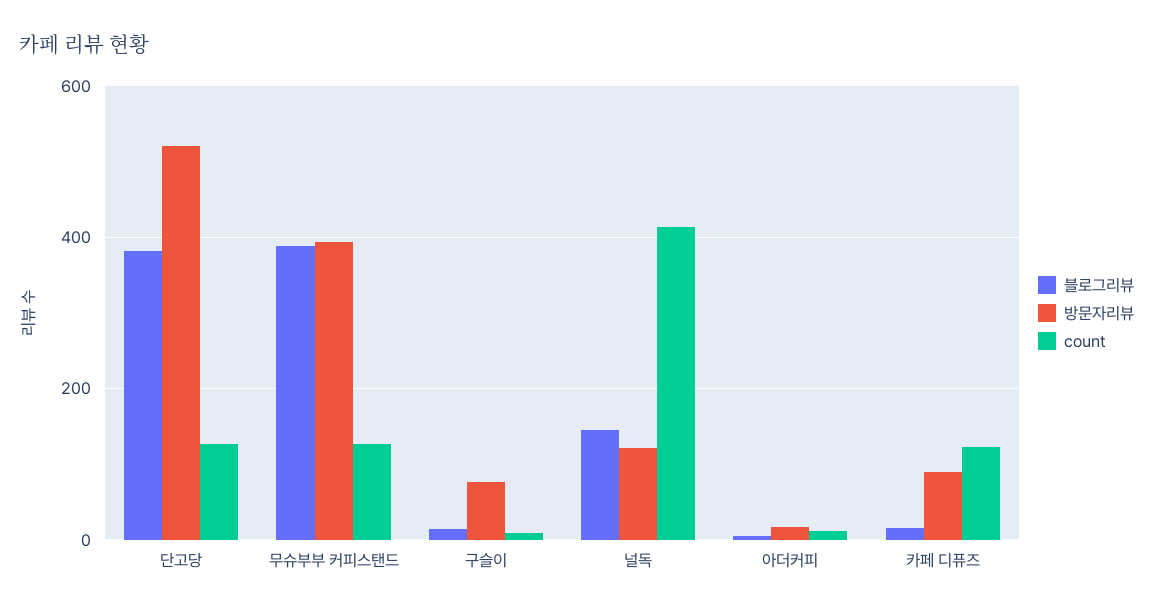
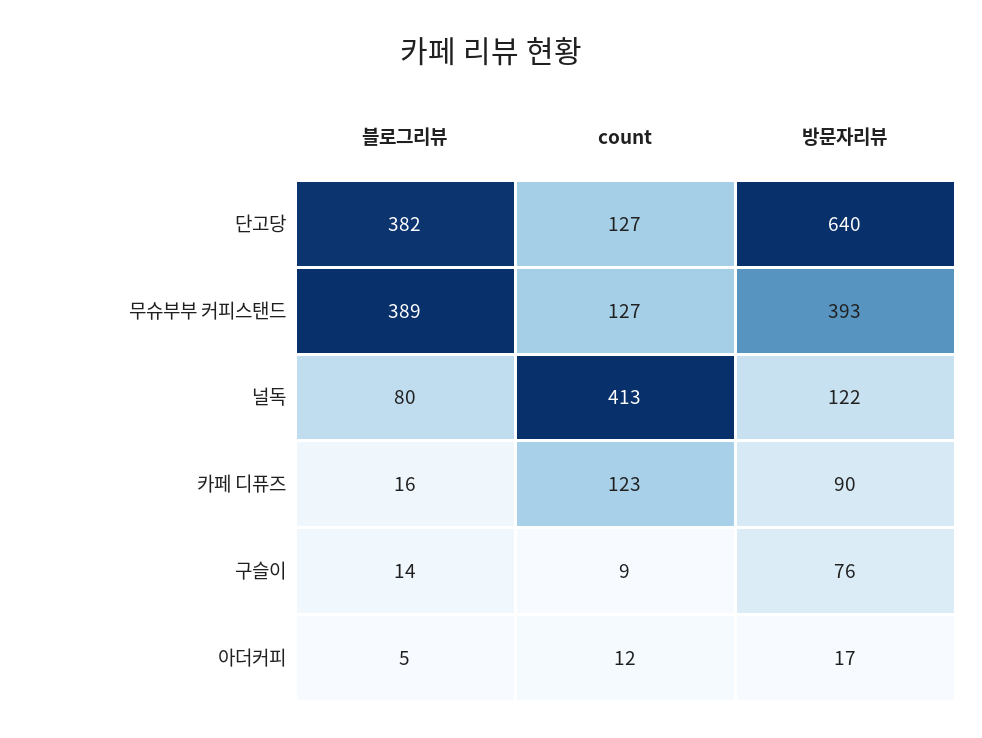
  {
    "블로그리뷰": {
      "단고당": 382,
      "무슈부부 커피스탠드": 389,
      "구슬이": 14,
-     "널독": 140,
+     "널독": 80,
      "아더커피": 5,
      "카페 디퓨즈": 16
    },
    "방문자리뷰": {
-     "단고당": 520,
+     "단고당": 640,
      "무슈부부 커피스탠드": 393,
      "구슬이": 76,
      "널독": 122,
      "아더커피": 17,
      "카페 디퓨즈": 90
    },
    "count": {
      "단고당": 127,
      "무슈부부 커피스탠드": 127,
      "구슬이": 9,
      "널독": 413,
      "아더커피": 12,
      "카페 디퓨즈": 123
    }
  }

